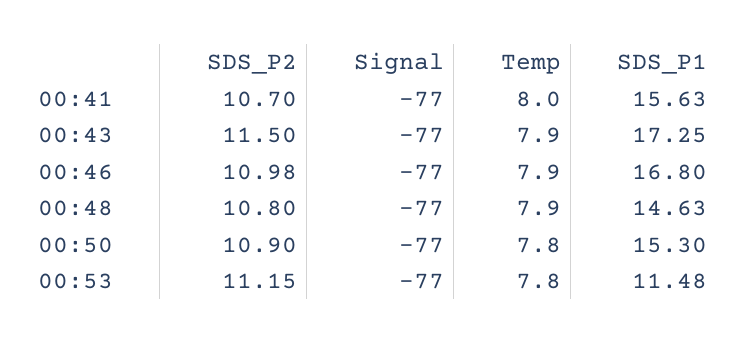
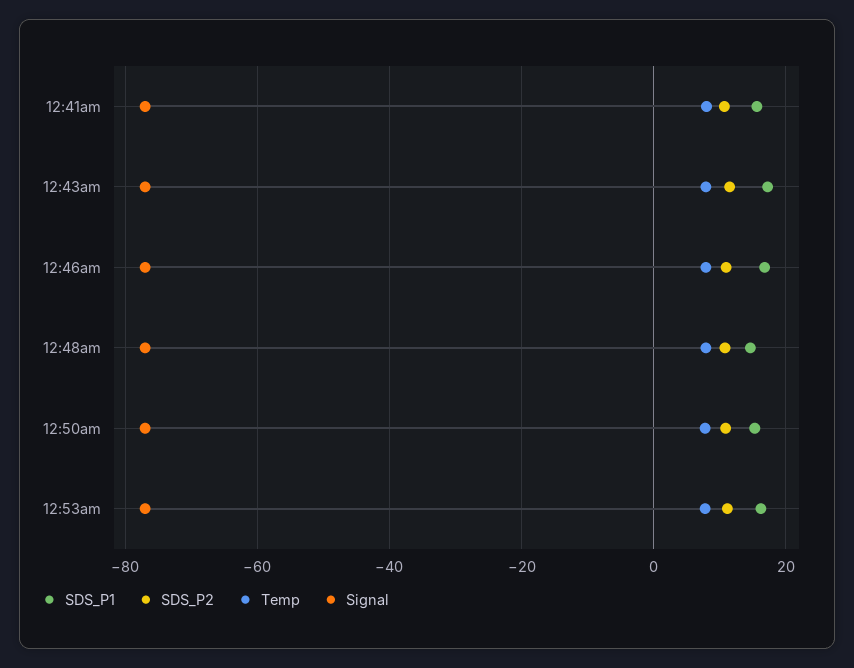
  {
    "SDS_P2": {
      "00:41": 10.7,
      "00:43": 11.5,
      "00:46": 10.98,
      "00:48": 10.8,
      "00:50": 10.9,
      "00:53": 11.15
    },
    "Signal": {
      "00:41": -77,
      "00:43": -77,
      "00:46": -77,
      "00:48": -77,
      "00:50": -77,
      "00:53": -77
    },
    "Temp": {
      "00:41": 8,
      "00:43": 7.9,
      "00:46": 7.9,
      "00:48": 7.9,
      "00:50": 7.8,
      "00:53": 7.8
    },
    "SDS_P1": {
      "00:41": 15.63,
      "00:43": 17.25,
      "00:46": 16.8,
      "00:48": 14.63,
      "00:50": 15.3,
-     "00:53": 11.48
+     "00:53": 16
    }
  }

